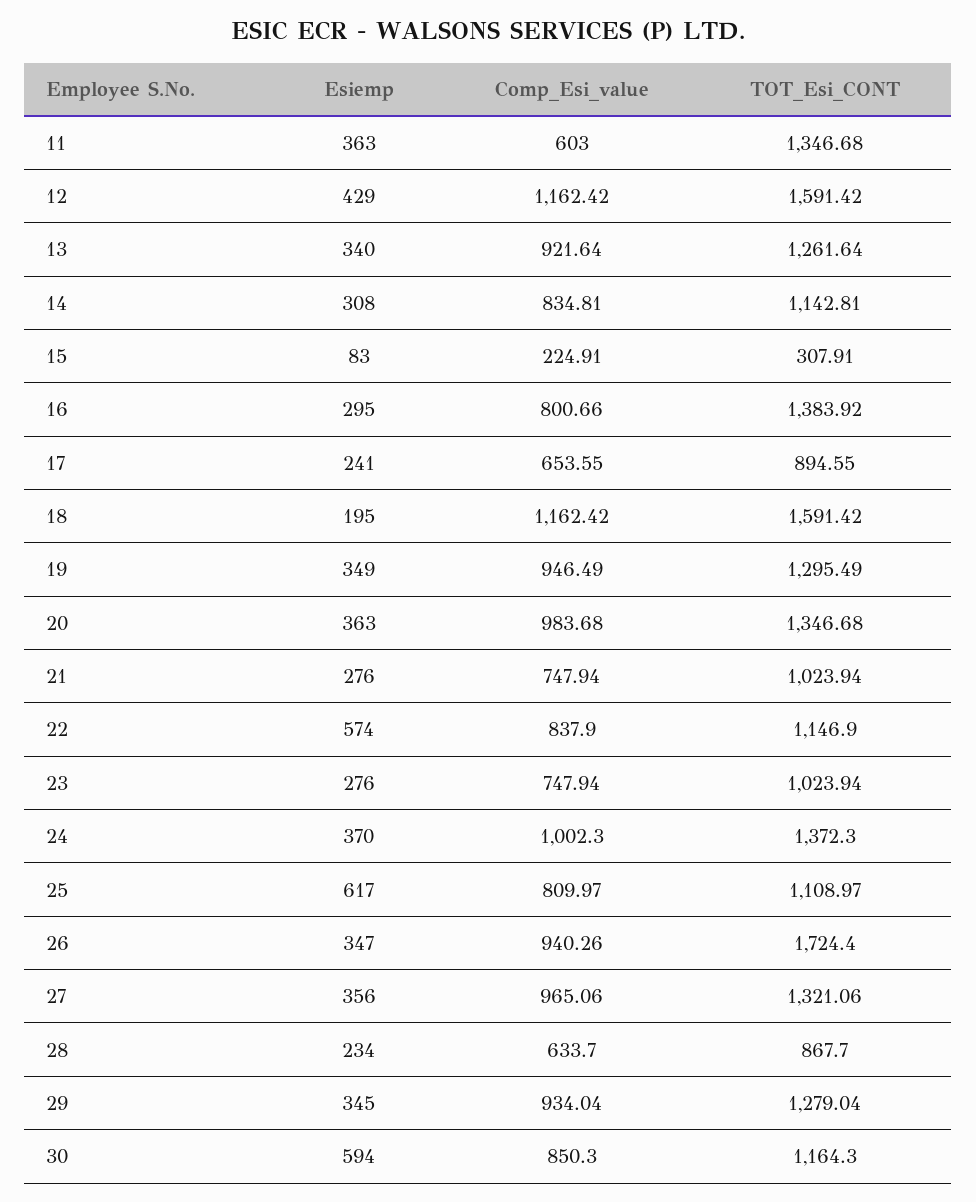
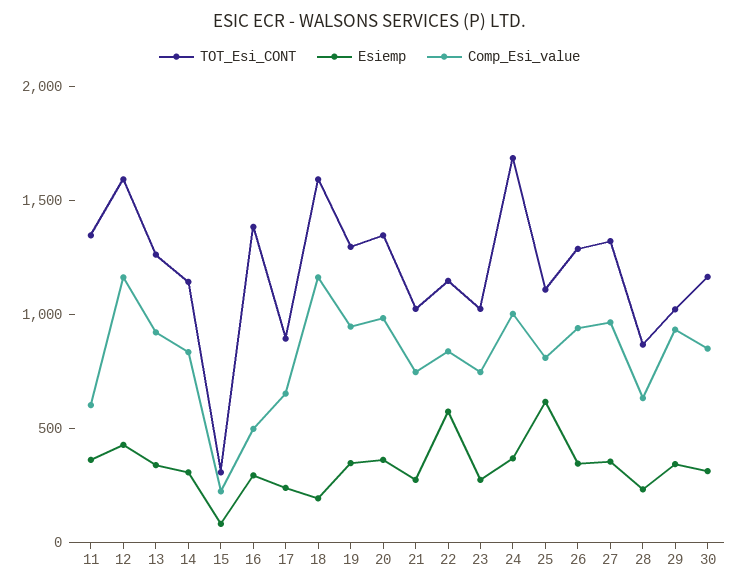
  {
    "Esiemp": {
      "11": 363,
      "12": 429,
      "13": 340,
      "14": 308,
      "15": 83,
      "16": 295,
      "17": 241,
      "18": 195,
      "19": 349,
      "20": 363,
      "21": 276,
      "22": 574,
      "23": 276,
      "24": 370,
      "25": 617,
      "26": 347,
      "27": 356,
      "28": 234,
      "29": 345,
-     "30": 594
+     "30": 300
    },
    "Comp_Esi_value": {
      "11": 603,
      "12": 1162.42,
      "13": 921.64,
      "14": 834.81,
      "15": 224.91,
-     "16": 800.66,
+     "16": 500,
      "17": 653.55,
      "18": 1162.42,
      "19": 946.49,
      "20": 983.68,
      "21": 747.94,
      "22": 837.9,
      "23": 747.94,
      "24": 1002.3,
      "25": 809.97,
      "26": 940.26,
      "27": 965.06,
      "28": 633.7,
      "29": 934.04,
      "30": 850.3
    },
    "TOT_Esi_CONT": {
      "11": 1346.68,
      "12": 1591.42,
      "13": 1261.64,
      "14": 1142.81,
      "15": 307.91,
      "16": 1383.92,
      "17": 894.55,
      "18": 1591.42,
      "19": 1295.49,
      "20": 1346.68,
      "21": 1023.94,
      "22": 1146.9,
      "23": 1023.94,
-     "24": 1372.3,
+     "24": 1700,
      "25": 1108.97,
-     "26": 1724.4,
+     "26": 1300,
      "27": 1321.06,
      "28": 867.7,
-     "29": 1279.04,
+     "29": 1000,
      "30": 1164.3
    }
  }

